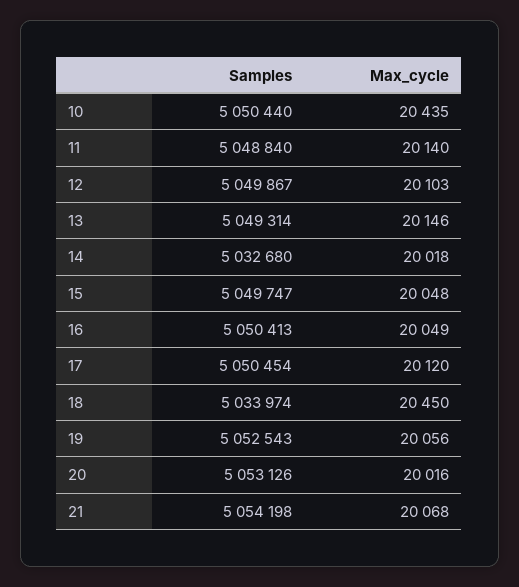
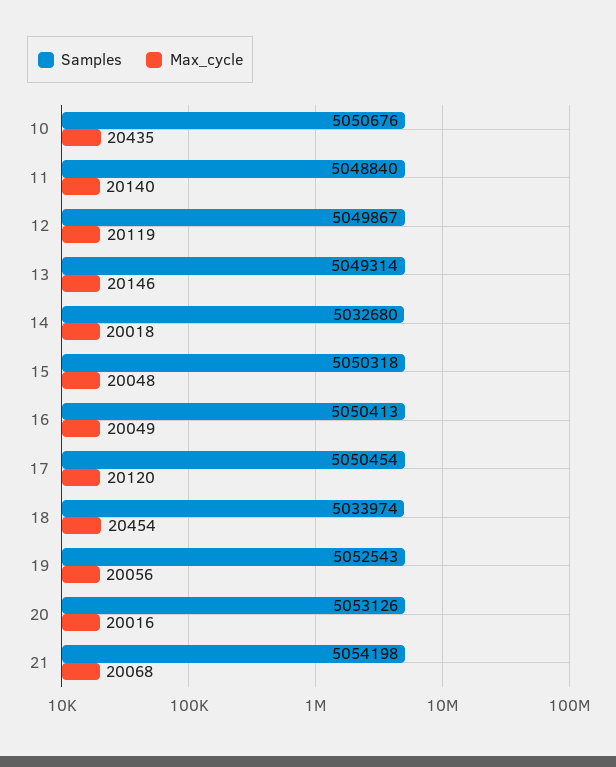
  {
    "Samples": {
-     "10": 5050440,
+     "10": 5050676,
      "11": 5048840,
      "12": 5049867,
      "13": 5049314,
      "14": 5032680,
-     "15": 5049747,
+     "15": 5050318,
      "16": 5050413,
      "17": 5050454,
      "18": 5033974,
      "19": 5052543,
      "20": 5053126,
      "21": 5054198
    },
    "Max_cycle": {
      "10": 20435,
      "11": 20140,
-     "12": 20103,
+     "12": 20119,
      "13": 20146,
      "14": 20018,
      "15": 20048,
      "16": 20049,
      "17": 20120,
-     "18": 20450,
+     "18": 20454,
      "19": 20056,
      "20": 20016,
      "21": 20068
    }
  }

